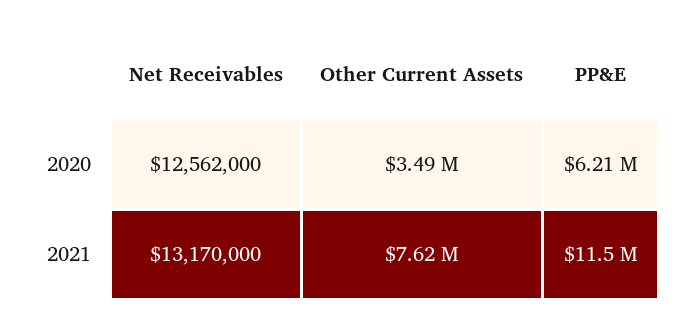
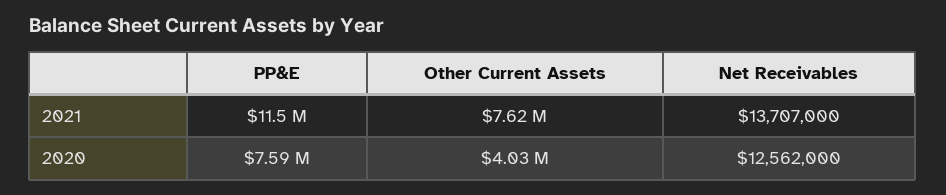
  {
    "Net Receivables": {
      "2020": 12562000,
-     "2021": 13170000
+     "2021": 13707000
    },
    "Other Current Assets": {
-     "2020": 3490000,
+     "2020": 4030000,
      "2021": 7620000
    },
    "PP&E": {
-     "2020": 6210000,
+     "2020": 7590000,
      "2021": 11500000
    }
  }

